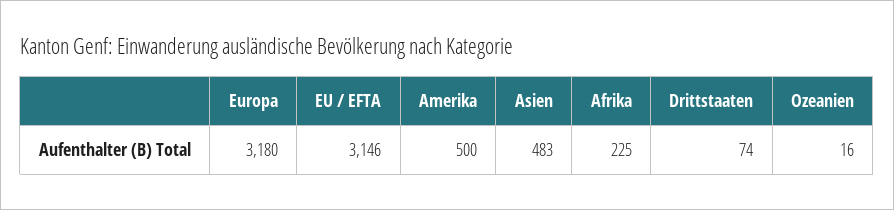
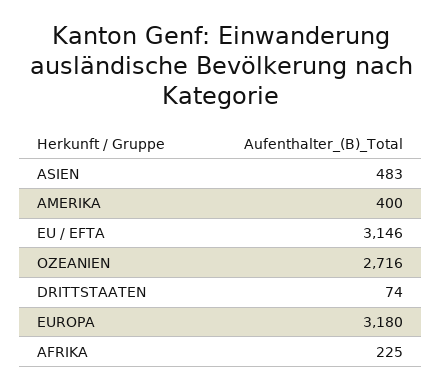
  {
    "Europa": 3180,
    "EU / EFTA": 3146,
-   "Amerika": 500,
+   "Amerika": 400,
    "Asien": 483,
    "Afrika": 225,
    "Drittstaaten": 74,
-   "Ozeanien": 16
+   "Ozeanien": 2716
  }

